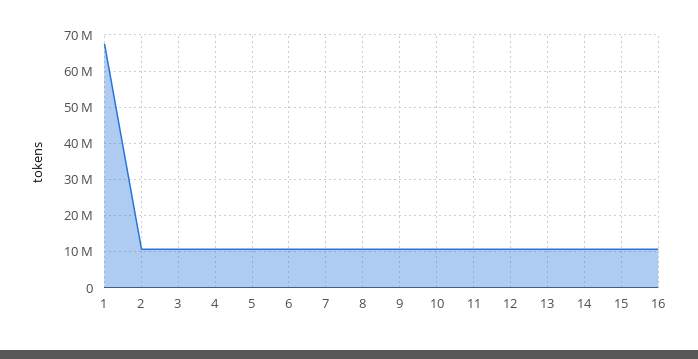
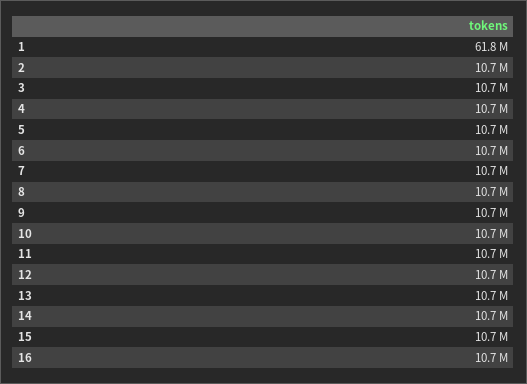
  {
-   "1": 68000000,
+   "1": 61800000,
    "2": 10700000,
    "3": 10700000,
    "4": 10700000,
    "5": 10700000,
    "6": 10700000,
    "7": 10700000,
    "8": 10700000,
    "9": 10700000,
    "10": 10700000,
    "11": 10700000,
    "12": 10700000,
    "13": 10700000,
    "14": 10700000,
    "15": 10700000,
    "16": 10700000
  }

